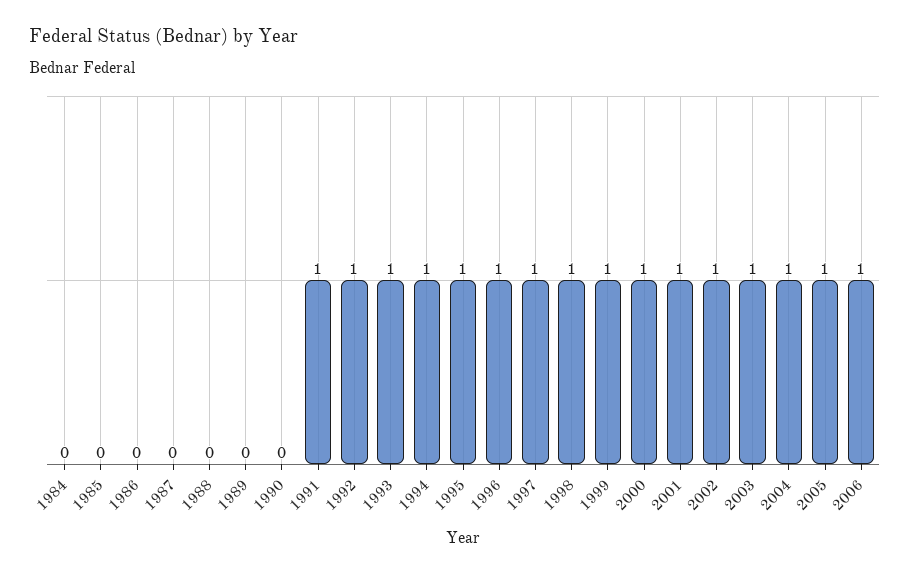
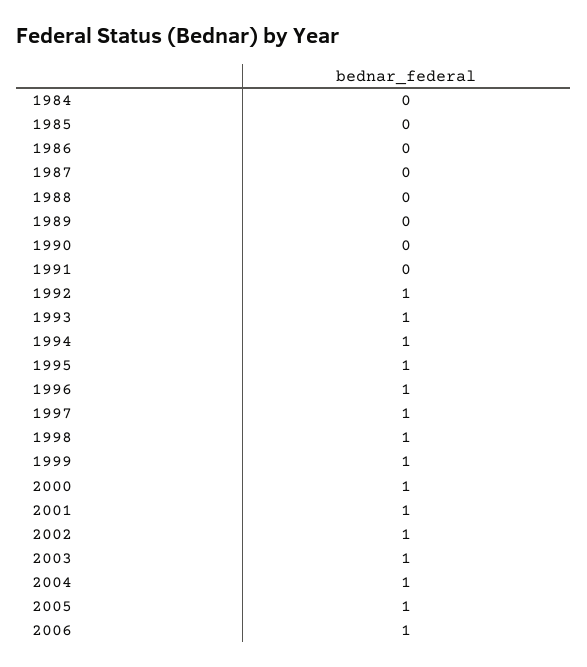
  {
    "1984": 0,
    "1985": 0,
    "1986": 0,
    "1987": 0,
    "1988": 0,
    "1989": 0,
    "1990": 0,
-   "1991": 1,
+   "1991": 0,
    "1992": 1,
    "1993": 1,
    "1994": 1,
    "1995": 1,
    "1996": 1,
    "1997": 1,
    "1998": 1,
    "1999": 1,
    "2000": 1,
    "2001": 1,
    "2002": 1,
    "2003": 1,
    "2004": 1,
    "2005": 1,
    "2006": 1
  }

